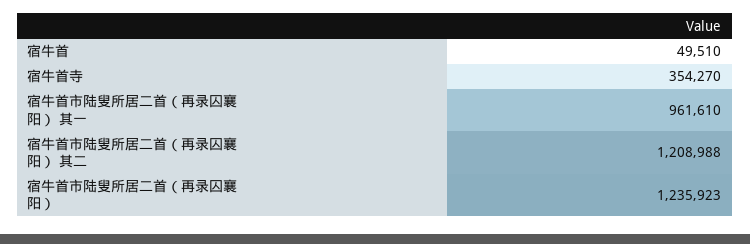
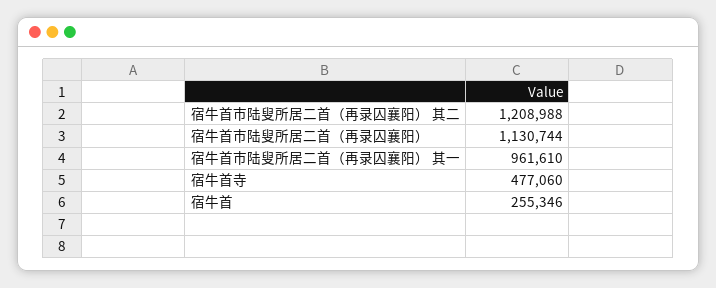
  {
-   "宿牛首": 49510,
+   "宿牛首": 255346,
-   "宿牛首寺": 354270,
+   "宿牛首寺": 477060,
    "宿牛首市陆叟所居二首（再录囚襄阳） 其一": 961610,
    "宿牛首市陆叟所居二首（再录囚襄阳） 其二": 1208988,
-   "宿牛首市陆叟所居二首（再录囚襄阳）": 1235923
+   "宿牛首市陆叟所居二首（再录囚襄阳）": 1130744
  }

